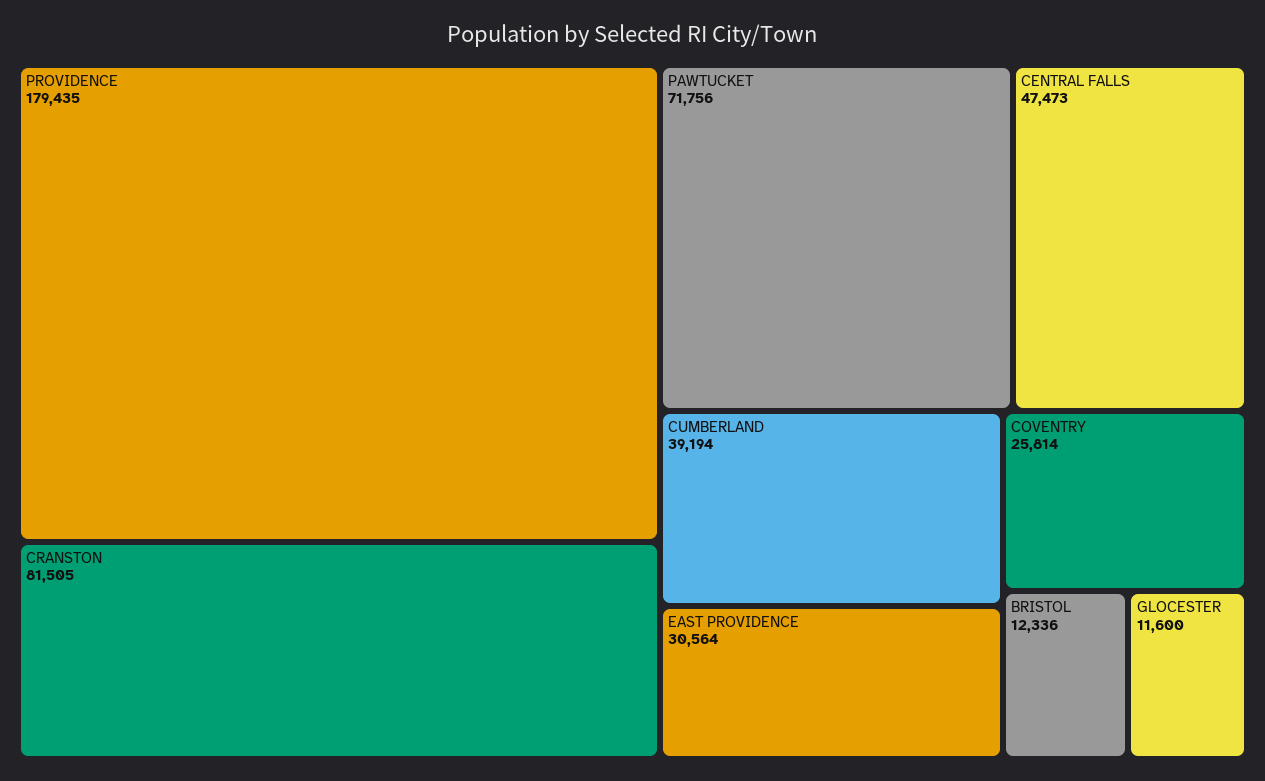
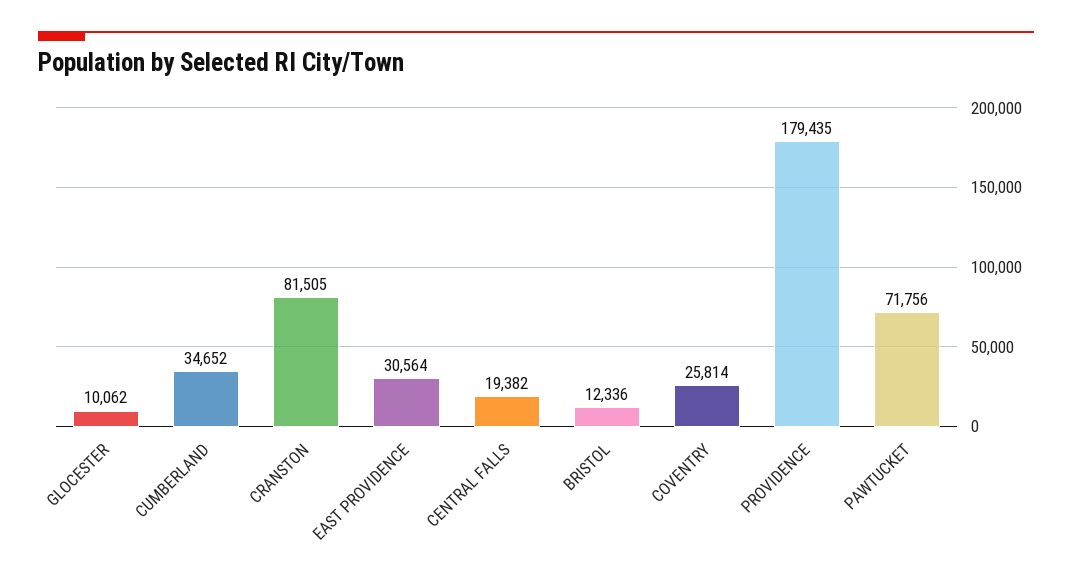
  {
    "PROVIDENCE": 179435,
    "CRANSTON": 81505,
    "PAWTUCKET": 71756,
-   "CENTRAL FALLS": 47473,
+   "CENTRAL FALLS": 19382,
-   "CUMBERLAND": 39194,
+   "CUMBERLAND": 34652,
    "EAST PROVIDENCE": 30564,
    "COVENTRY": 25814,
    "BRISTOL": 12336,
-   "GLOCESTER": 11600
+   "GLOCESTER": 10062
  }

